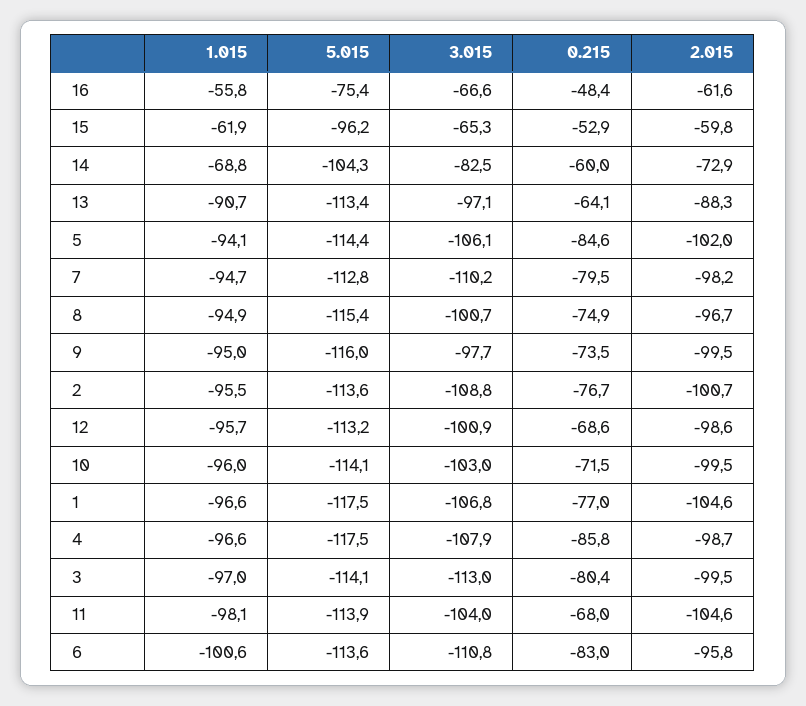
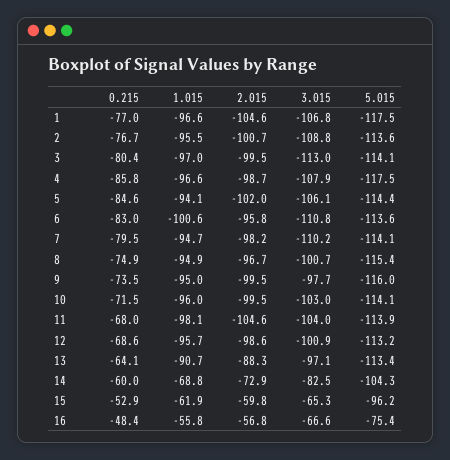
  {
    "1.015": {
      "16": -55.8,
      "15": -61.9,
      "14": -68.8,
      "13": -90.7,
      "5": -94.1,
      "7": -94.7,
      "8": -94.9,
      "9": -95,
      "2": -95.5,
      "12": -95.7,
      "10": -96,
      "1": -96.6,
      "4": -96.6,
      "3": -97,
      "11": -98.1,
      "6": -100.6
    },
    "5.015": {
      "16": -75.4,
      "15": -96.2,
      "14": -104.3,
      "13": -113.4,
      "5": -114.4,
-     "7": -112.8,
+     "7": -114.1,
      "8": -115.4,
      "9": -116,
      "2": -113.6,
      "12": -113.2,
      "10": -114.1,
      "1": -117.5,
      "4": -117.5,
      "3": -114.1,
      "11": -113.9,
      "6": -113.6
    },
    "3.015": {
      "16": -66.6,
      "15": -65.3,
      "14": -82.5,
      "13": -97.1,
      "5": -106.1,
      "7": -110.2,
      "8": -100.7,
      "9": -97.7,
      "2": -108.8,
      "12": -100.9,
      "10": -103,
      "1": -106.8,
      "4": -107.9,
      "3": -113,
      "11": -104,
      "6": -110.8
    },
    "0.215": {
      "16": -48.4,
      "15": -52.9,
      "14": -60,
      "13": -64.1,
      "5": -84.6,
      "7": -79.5,
      "8": -74.9,
      "9": -73.5,
      "2": -76.7,
      "12": -68.6,
      "10": -71.5,
      "1": -77,
      "4": -85.8,
      "3": -80.4,
      "11": -68,
      "6": -83
    },
    "2.015": {
-     "16": -61.6,
+     "16": -56.8,
      "15": -59.8,
      "14": -72.9,
      "13": -88.3,
      "5": -102,
      "7": -98.2,
      "8": -96.7,
      "9": -99.5,
      "2": -100.7,
      "12": -98.6,
      "10": -99.5,
      "1": -104.6,
      "4": -98.7,
      "3": -99.5,
      "11": -104.6,
      "6": -95.8
    }
  }

